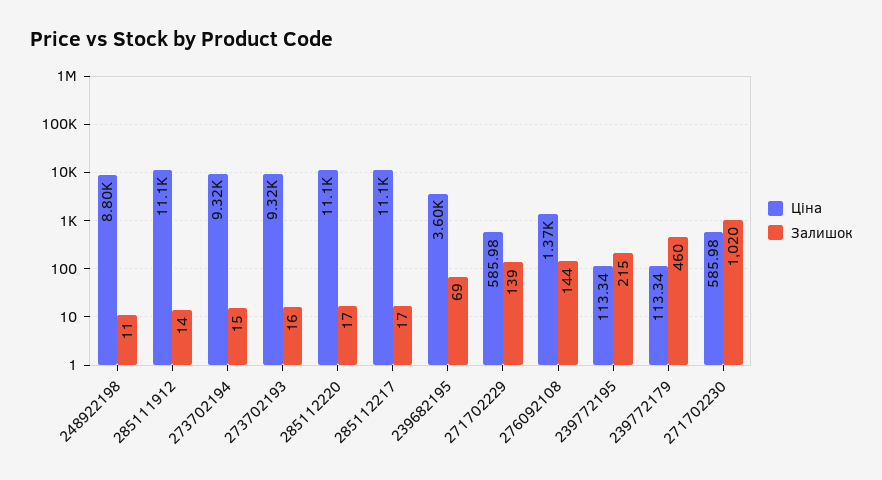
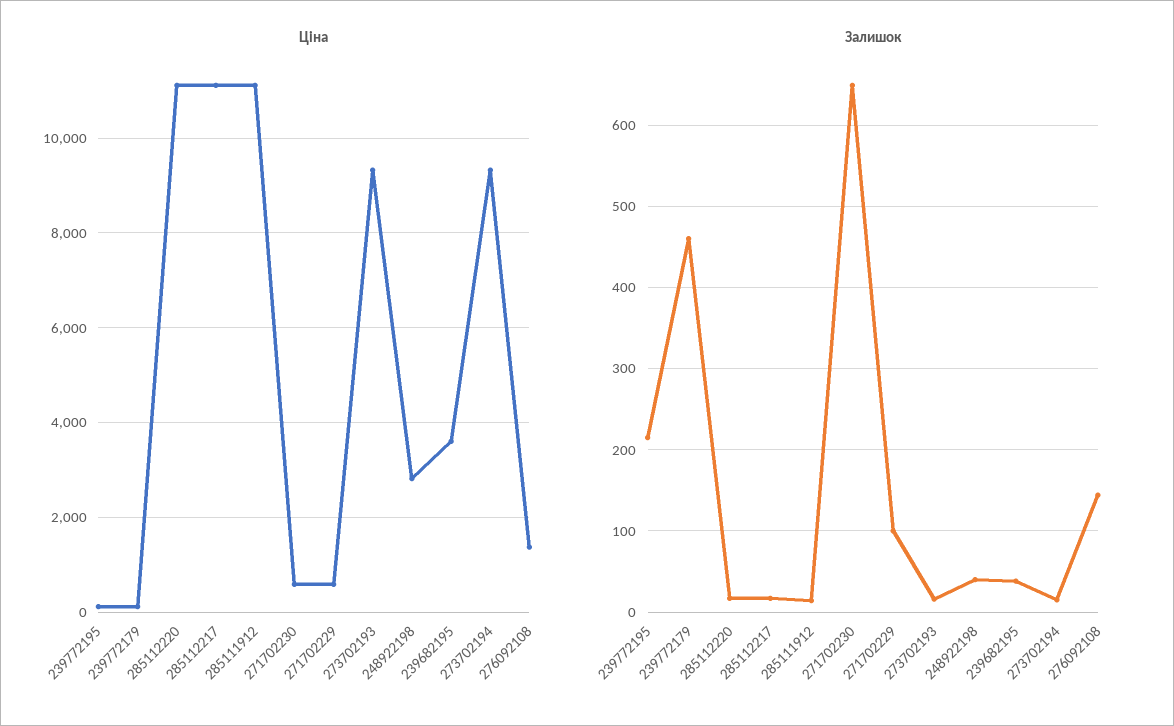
  {
    "Ціна": {
-     "248922198": 8800,
+     "248922198": 2800,
      "285111912": 11100,
      "273702194": 9320,
      "273702193": 9320,
      "285112220": 11100,
      "285112217": 11100,
      "239682195": 3600,
      "271702229": 585.98,
      "276092108": 1370,
      "239772195": 113.34,
      "239772179": 113.34,
      "271702230": 585.98
    },
    "Залишок": {
-     "248922198": 11,
+     "248922198": 40,
      "285111912": 14,
      "273702194": 15,
      "273702193": 16,
      "285112220": 17,
      "285112217": 17,
-     "239682195": 69,
+     "239682195": 40,
-     "271702229": 139,
+     "271702229": 100,
      "276092108": 144,
      "239772195": 215,
      "239772179": 460,
-     "271702230": 1020
+     "271702230": 650
    }
  }

